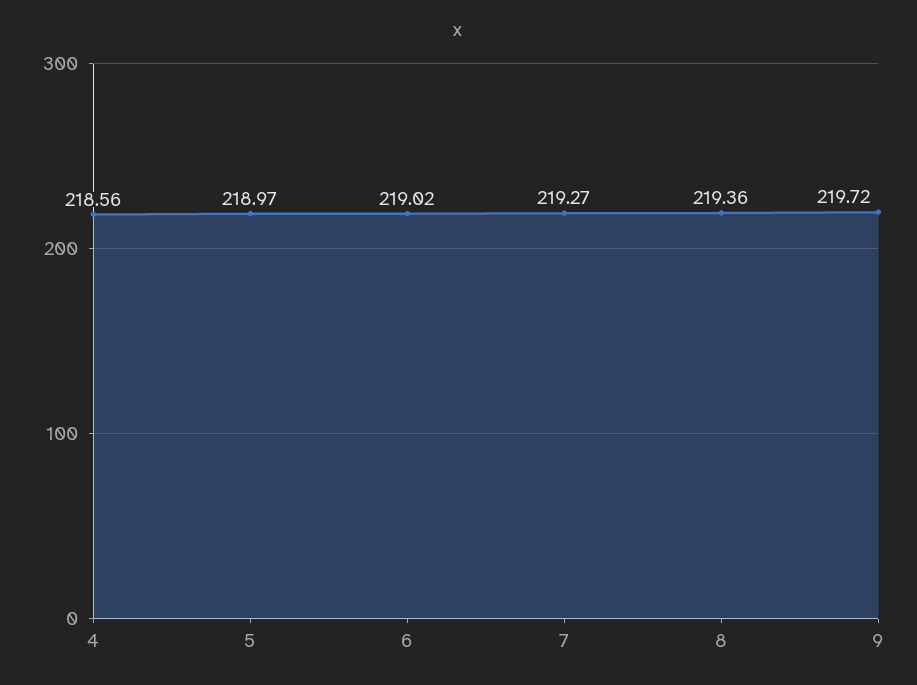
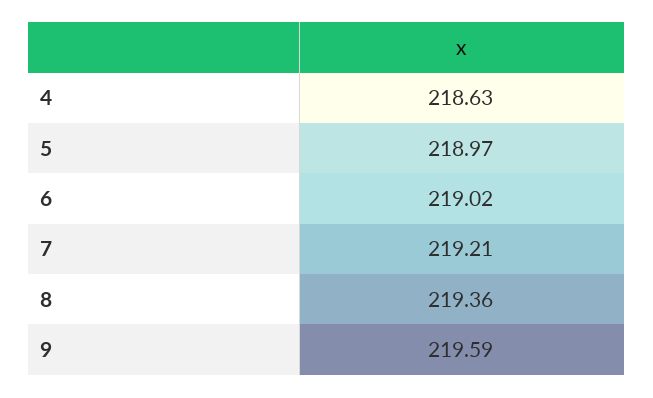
  {
-   "4": 218.56,
+   "4": 218.63,
    "5": 218.97,
    "6": 219.02,
-   "7": 219.27,
+   "7": 219.21,
    "8": 219.36,
-   "9": 219.72
+   "9": 219.59
  }

